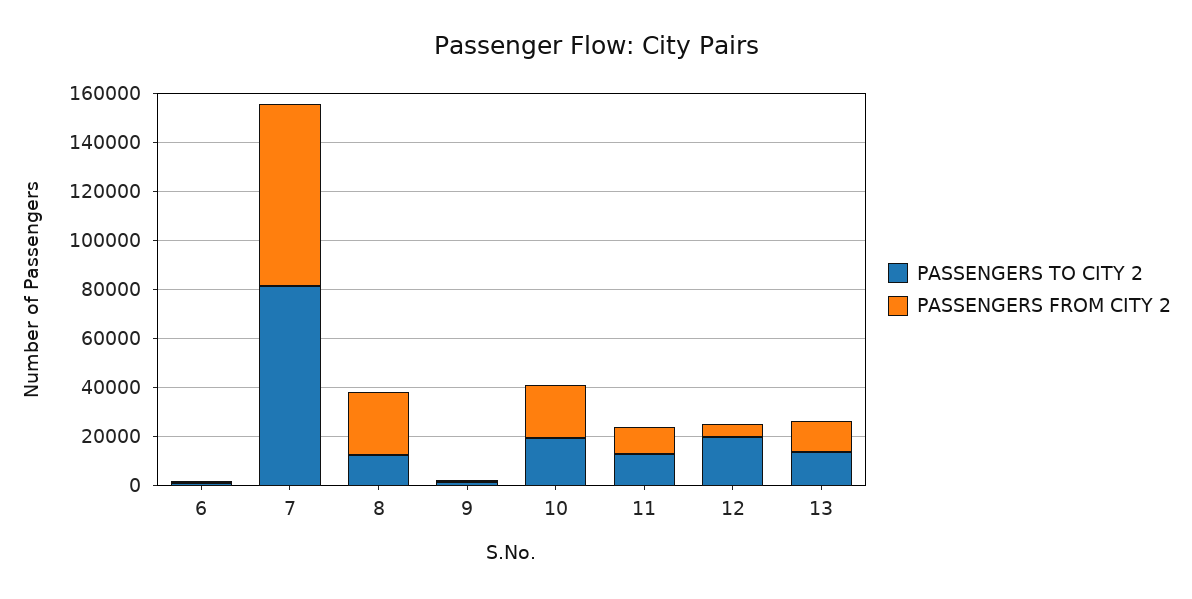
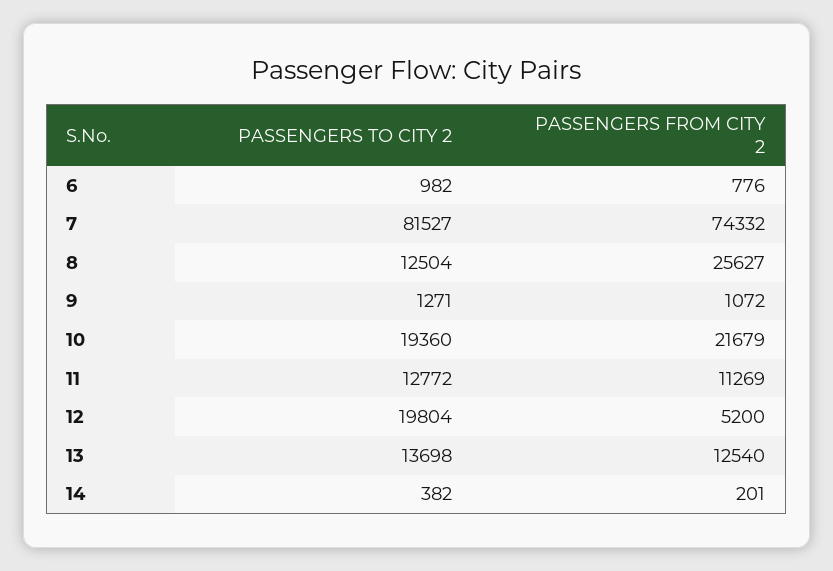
  {
    "PASSENGERS TO CITY 2": {
      "6": 982,
      "7": 81527,
      "8": 12504,
      "9": 1271,
      "10": 19360,
      "11": 12772,
      "12": 19804,
-     "13": 13698
+     "13": 13698,
+     "14": 382
    },
    "PASSENGERS FROM CITY 2": {
      "6": 776,
      "7": 74332,
      "8": 25627,
      "9": 1072,
      "10": 21679,
      "11": 11269,
      "12": 5200,
-     "13": 12540
+     "13": 12540,
+     "14": 201
    }
  }

